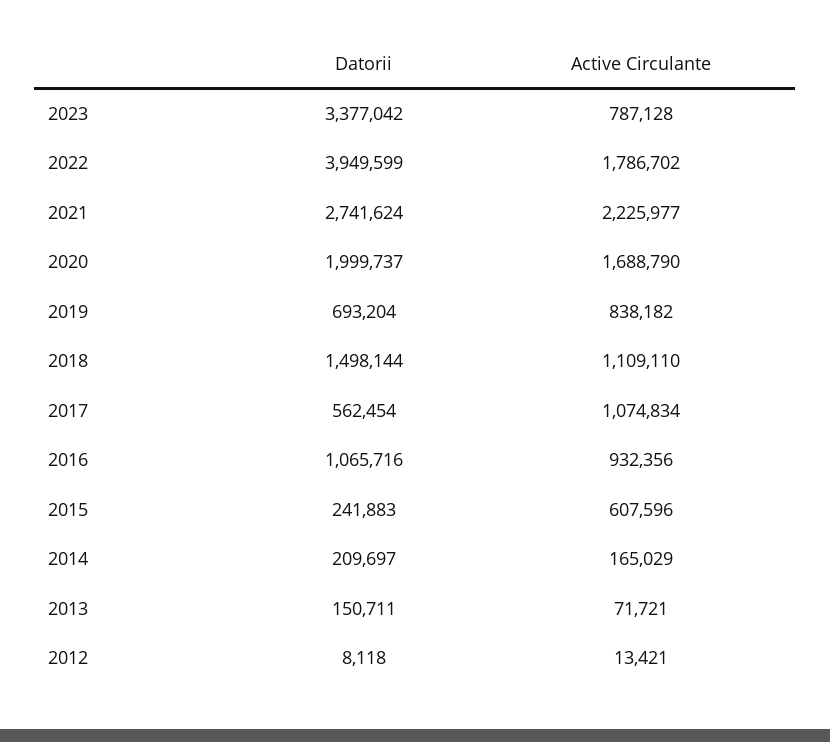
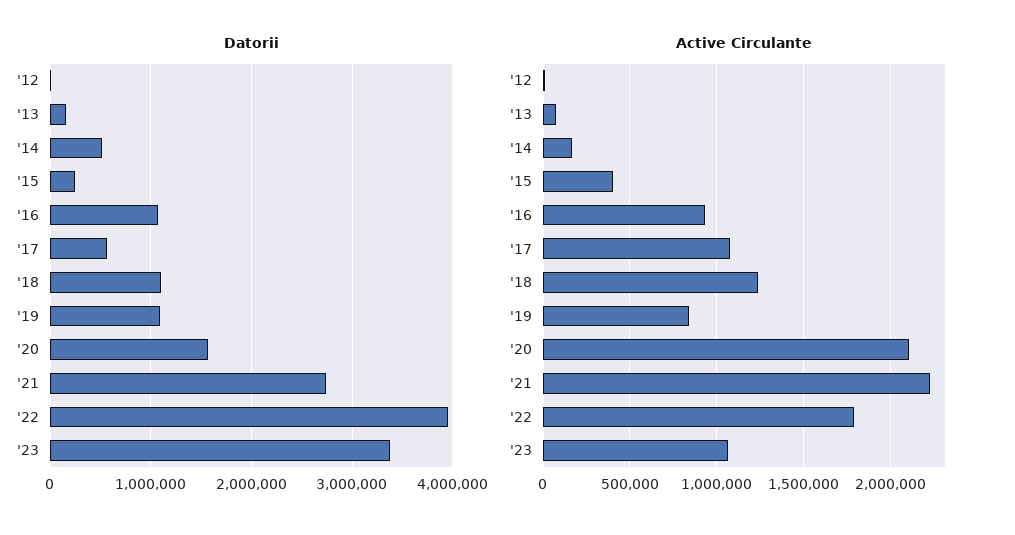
  {
    "Datorii": {
      "2023": 3377042,
      "2022": 3949599,
      "2021": 2741624,
-     "2020": 1999737,
+     "2020": 1600000,
-     "2019": 693204,
+     "2019": 1100000,
-     "2018": 1498144,
+     "2018": 1100000,
      "2017": 562454,
      "2016": 1065716,
      "2015": 241883,
-     "2014": 209697,
+     "2014": 500000,
      "2013": 150711,
      "2012": 8118
    },
    "Active Circulante": {
-     "2023": 787128,
+     "2023": 1050000,
      "2022": 1786702,
      "2021": 2225977,
-     "2020": 1688790,
+     "2020": 2100000,
      "2019": 838182,
-     "2018": 1109110,
+     "2018": 1250000,
      "2017": 1074834,
      "2016": 932356,
-     "2015": 607596,
+     "2015": 400000,
      "2014": 165029,
      "2013": 71721,
      "2012": 13421
    }
  }

